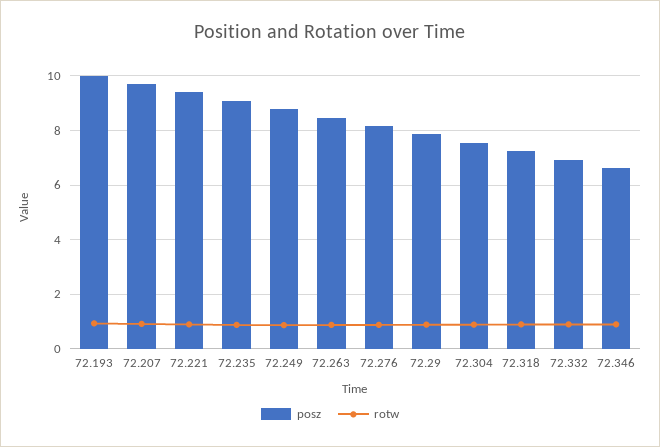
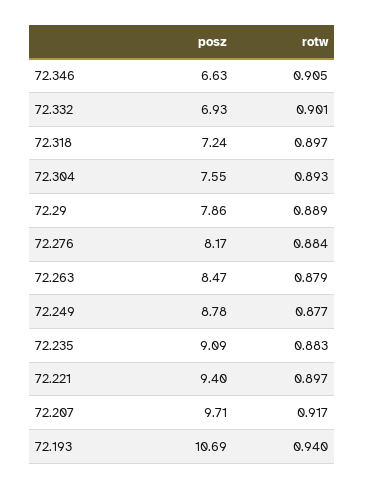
  {
    "posz": {
-     "72.193": 10,
+     "72.193": 10.69,
      "72.207": 9.71,
      "72.221": 9.4,
      "72.235": 9.09,
      "72.249": 8.78,
      "72.263": 8.47,
      "72.276": 8.17,
      "72.29": 7.86,
      "72.304": 7.55,
      "72.318": 7.24,
      "72.332": 6.93,
      "72.346": 6.63
    },
    "rotw": {
      "72.193": 0.94,
      "72.207": 0.917,
      "72.221": 0.897,
      "72.235": 0.883,
      "72.249": 0.877,
      "72.263": 0.879,
      "72.276": 0.884,
      "72.29": 0.889,
      "72.304": 0.893,
      "72.318": 0.897,
      "72.332": 0.901,
      "72.346": 0.905
    }
  }

